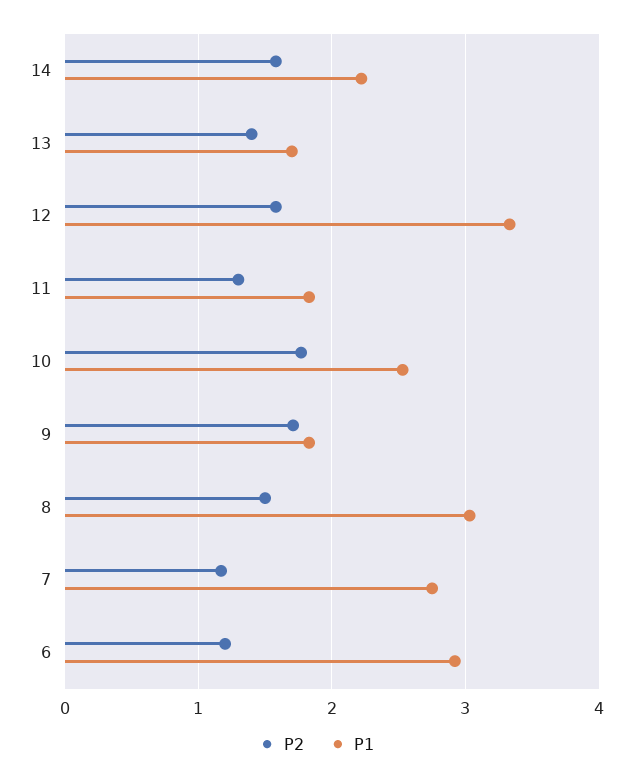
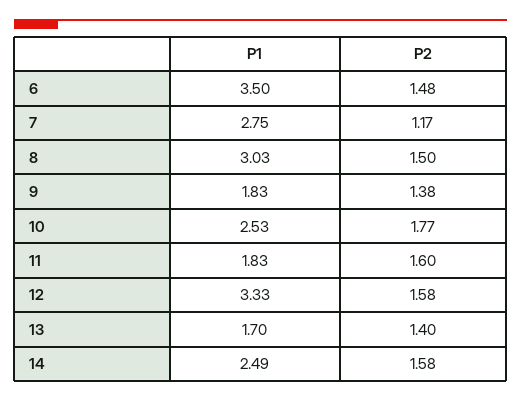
  {
    "P2": {
      "14": 1.58,
      "13": 1.4,
      "12": 1.58,
-     "11": 1.3,
+     "11": 1.6,
      "10": 1.77,
-     "9": 1.7,
+     "9": 1.38,
      "8": 1.5,
      "7": 1.17,
-     "6": 1.2
+     "6": 1.48
    },
    "P1": {
-     "14": 2.2,
+     "14": 2.49,
      "13": 1.7,
      "12": 3.33,
      "11": 1.83,
      "10": 2.53,
      "9": 1.83,
      "8": 3.03,
      "7": 2.75,
-     "6": 2.9
+     "6": 3.5
    }
  }

